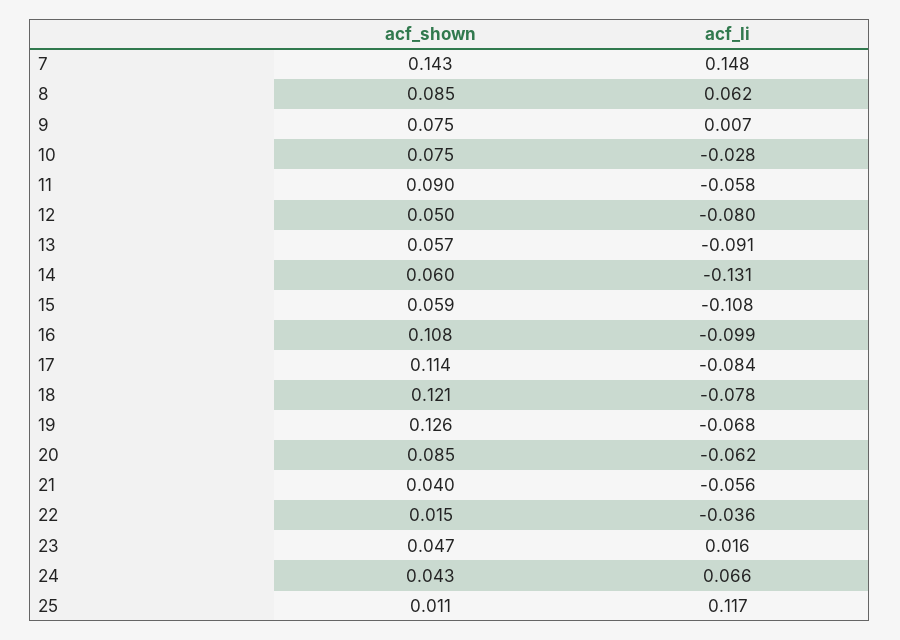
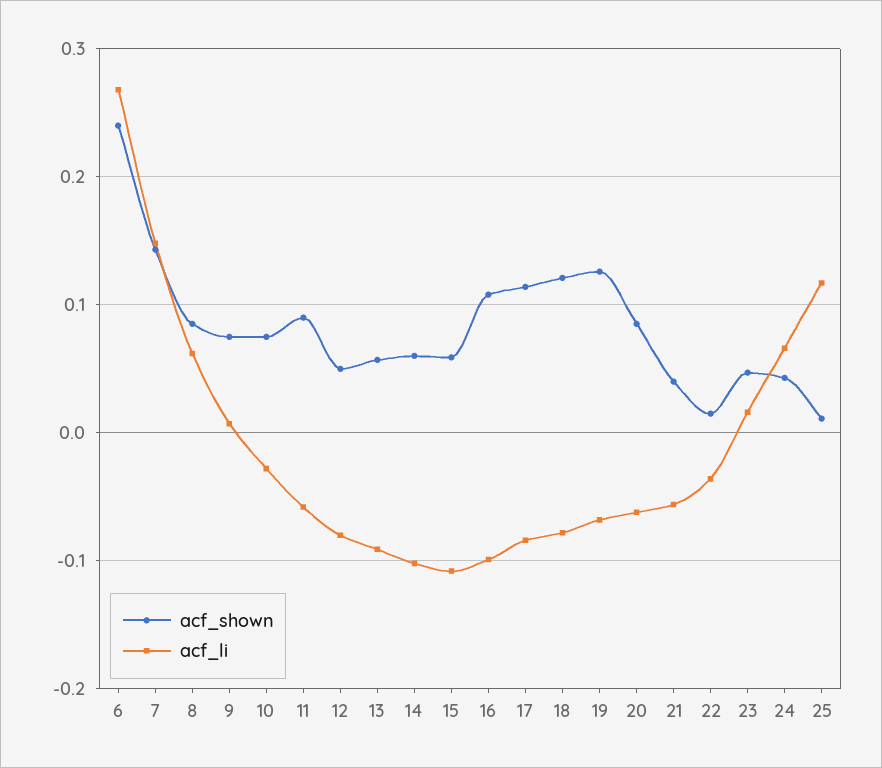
  {
    "acf_shown": {
      "7": 0.143,
      "8": 0.085,
      "9": 0.075,
      "10": 0.075,
      "11": 0.09,
      "12": 0.05,
      "13": 0.057,
      "14": 0.06,
      "15": 0.059,
      "16": 0.108,
      "17": 0.114,
      "18": 0.121,
      "19": 0.126,
      "20": 0.085,
      "21": 0.04,
      "22": 0.015,
      "23": 0.047,
      "24": 0.043,
-     "25": 0.011
+     "25": 0.011,
+     "6": 0.24
    },
    "acf_li": {
      "7": 0.148,
      "8": 0.062,
      "9": 0.007,
      "10": -0.028,
      "11": -0.058,
      "12": -0.08,
      "13": -0.091,
-     "14": -0.131,
+     "14": -0.1,
      "15": -0.108,
      "16": -0.099,
      "17": -0.084,
      "18": -0.078,
      "19": -0.068,
      "20": -0.062,
      "21": -0.056,
      "22": -0.036,
      "23": 0.016,
      "24": 0.066,
-     "25": 0.117
+     "25": 0.117,
+     "6": 0.27
    }
  }

